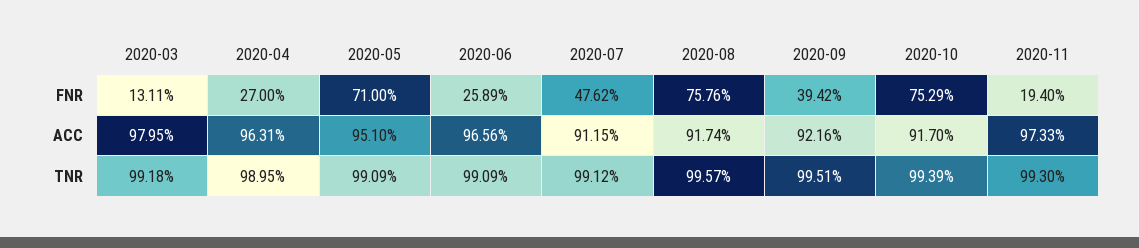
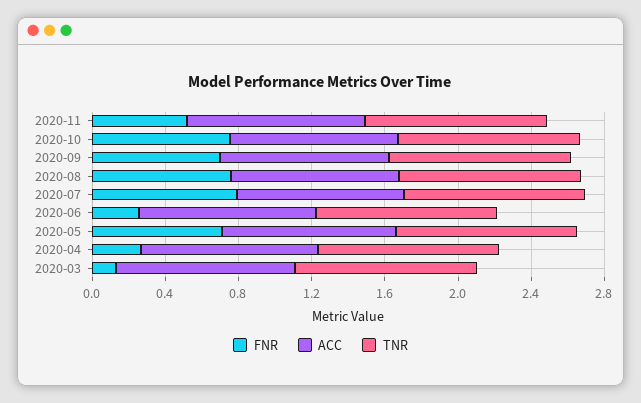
  {
    "FNR": {
      "2020-03": 0.1311,
      "2020-04": 0.27,
      "2020-05": 0.71,
      "2020-06": 0.2589,
-     "2020-07": 0.4762,
+     "2020-07": 0.8,
      "2020-08": 0.7576,
-     "2020-09": 0.3942,
+     "2020-09": 0.7,
      "2020-10": 0.7529,
-     "2020-11": 0.194
+     "2020-11": 0.5
    },
    "ACC": {
      "2020-03": 0.9795,
      "2020-04": 0.9631,
      "2020-05": 0.951,
      "2020-06": 0.9656,
      "2020-07": 0.9115,
      "2020-08": 0.9174,
      "2020-09": 0.9216,
      "2020-10": 0.917,
      "2020-11": 0.9733
    },
    "TNR": {
      "2020-03": 0.9918,
      "2020-04": 0.9895,
      "2020-05": 0.9909,
      "2020-06": 0.9909,
      "2020-07": 0.9912,
      "2020-08": 0.9957,
      "2020-09": 0.9951,
      "2020-10": 0.9939,
      "2020-11": 0.993
    }
  }

